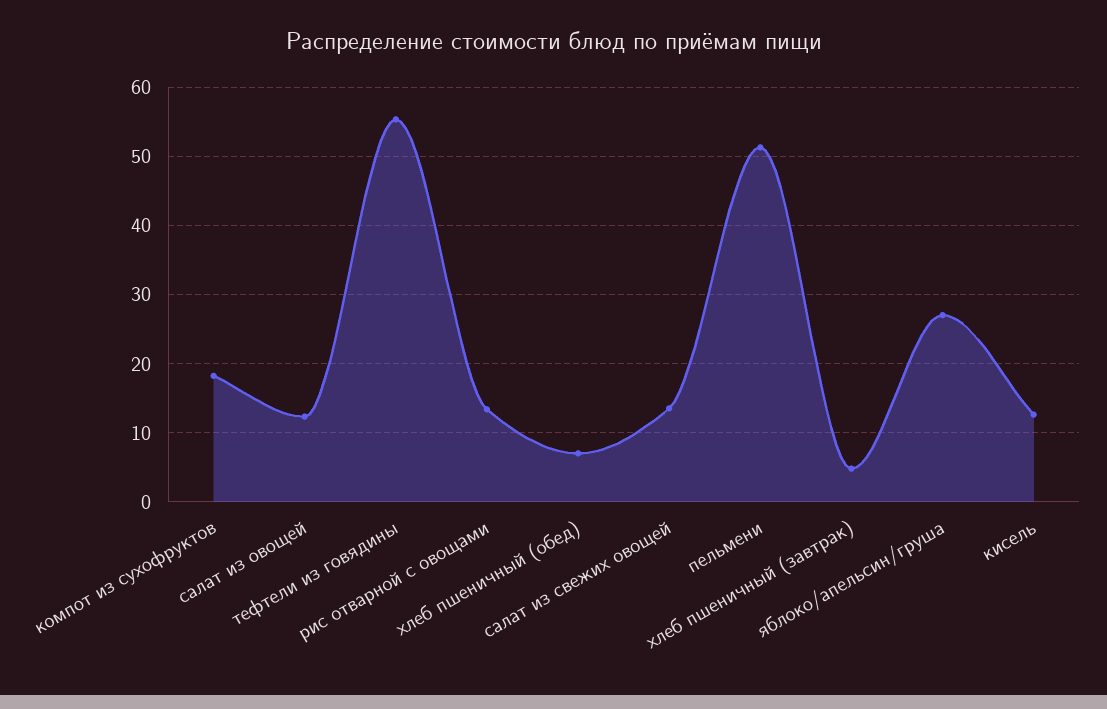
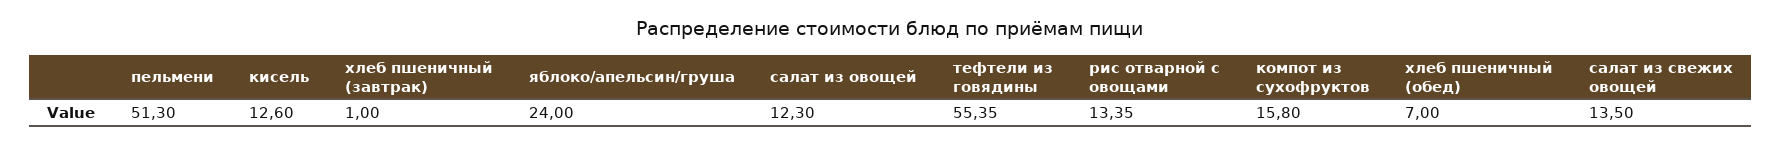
  {
-   "компот из сухофруктов": 18,
+   "компот из сухофруктов": 15.8,
    "салат из овощей": 12.3,
    "тефтели из говядины": 55.35,
    "рис отварной с овощами": 13.35,
    "хлеб пшеничный (обед)": 7,
    "салат из свежих овощей": 13.5,
    "пельмени": 51.3,
-   "хлеб пшеничный (завтрак)": 5,
+   "хлеб пшеничный (завтрак)": 1,
-   "яблоко/апельсин/груша": 27,
+   "яблоко/апельсин/груша": 24,
    "кисель": 12.6
  }

